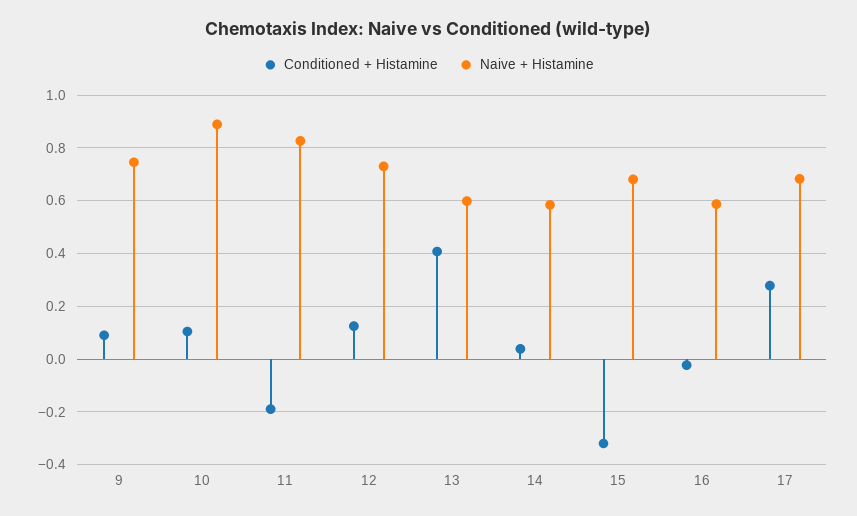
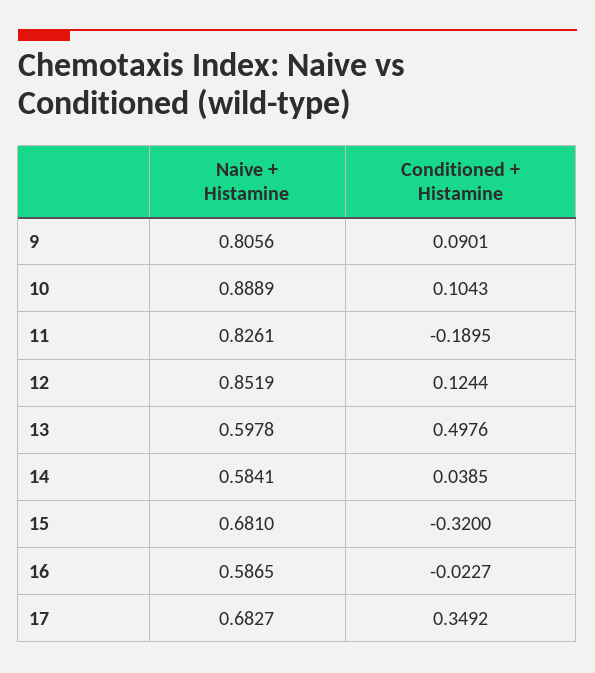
  {
    "Conditioned + Histamine": {
      "9": 0.0901,
      "10": 0.1043,
      "11": -0.1895,
      "12": 0.1244,
-     "13": 0.4,
+     "13": 0.4976,
      "14": 0.0385,
      "15": -0.32,
      "16": -0.0227,
-     "17": 0.275
+     "17": 0.3492
    },
    "Naive + Histamine": {
-     "9": 0.75,
+     "9": 0.8056,
      "10": 0.8889,
      "11": 0.8261,
-     "12": 0.725,
+     "12": 0.8519,
      "13": 0.5978,
      "14": 0.5841,
      "15": 0.681,
      "16": 0.5865,
      "17": 0.6827
    }
  }

